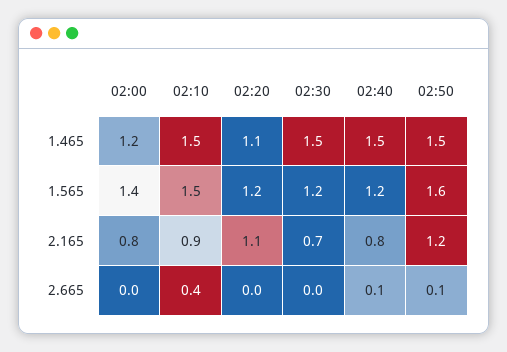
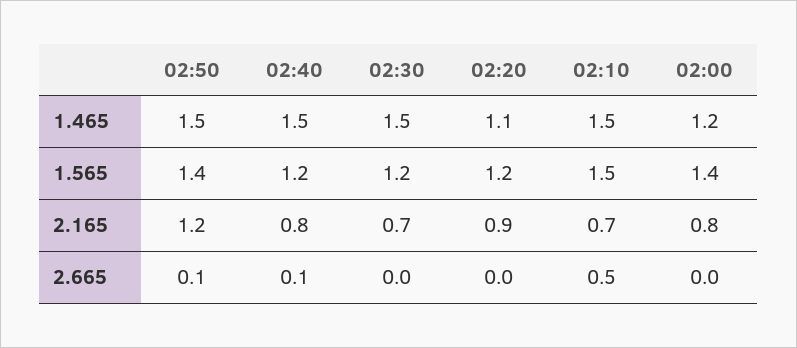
  {
    "02:00": {
      "1.465": 1.2,
      "1.565": 1.4,
      "2.165": 0.8,
      "2.665": 0
    },
    "02:10": {
      "1.465": 1.5,
      "1.565": 1.5,
-     "2.165": 0.9,
+     "2.165": 0.7,
-     "2.665": 0.4
+     "2.665": 0.5
    },
    "02:20": {
      "1.465": 1.1,
      "1.565": 1.2,
-     "2.165": 1.1,
+     "2.165": 0.9,
      "2.665": 0
    },
    "02:30": {
      "1.465": 1.5,
      "1.565": 1.2,
      "2.165": 0.7,
      "2.665": 0
    },
    "02:40": {
      "1.465": 1.5,
      "1.565": 1.2,
      "2.165": 0.8,
      "2.665": 0.1
    },
    "02:50": {
      "1.465": 1.5,
-     "1.565": 1.6,
+     "1.565": 1.4,
      "2.165": 1.2,
      "2.665": 0.1
    }
  }

